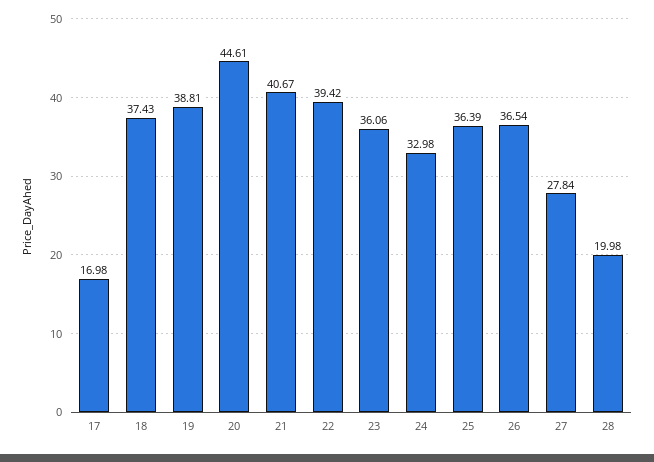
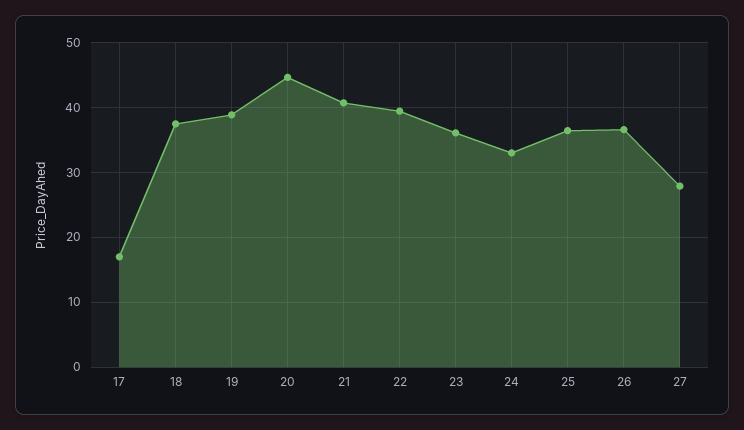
  {
    "17": 16.98,
    "18": 37.43,
    "19": 38.81,
    "20": 44.61,
    "21": 40.67,
    "22": 39.42,
    "23": 36.06,
    "24": 32.98,
    "25": 36.39,
    "26": 36.54,
-   "27": 27.84,
+   "27": 27.84
-   "28": 19.98
  }

